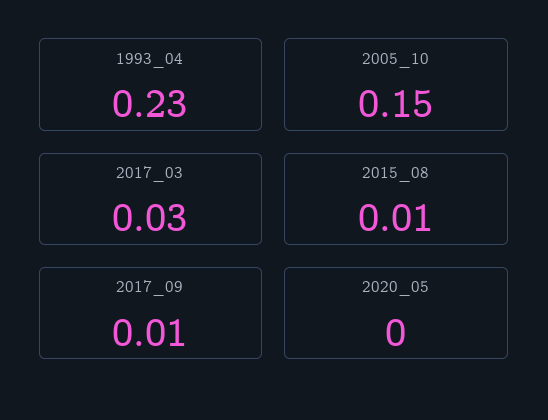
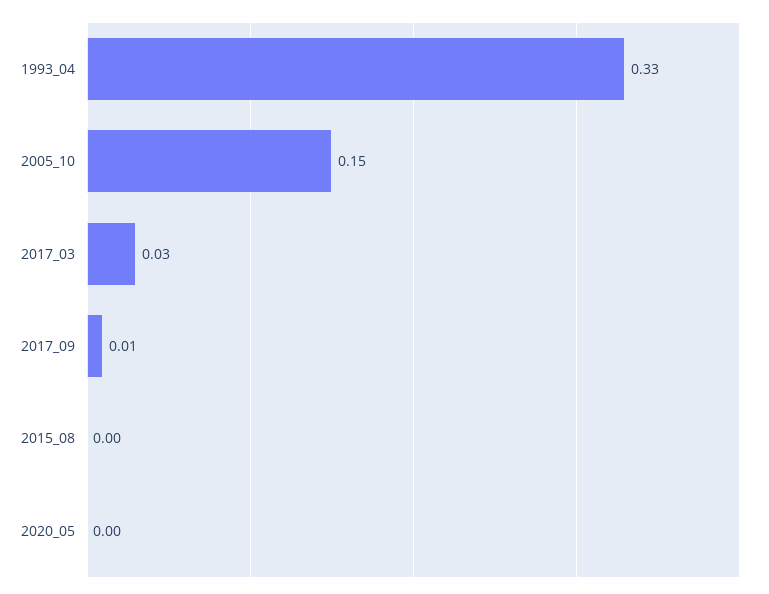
  {
-   "1993_04": 0.23,
+   "1993_04": 0.33,
    "2005_10": 0.15,
    "2017_03": 0.03,
-   "2015_08": 0.01,
+   "2015_08": 0,
    "2017_09": 0.01,
    "2020_05": 0
  }

